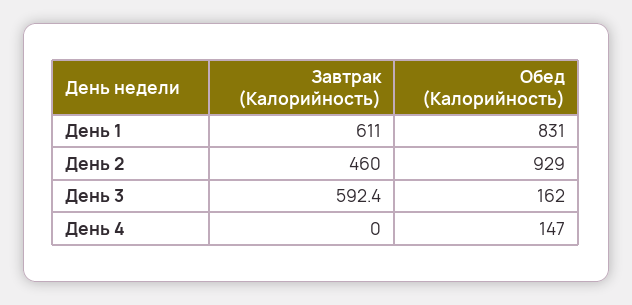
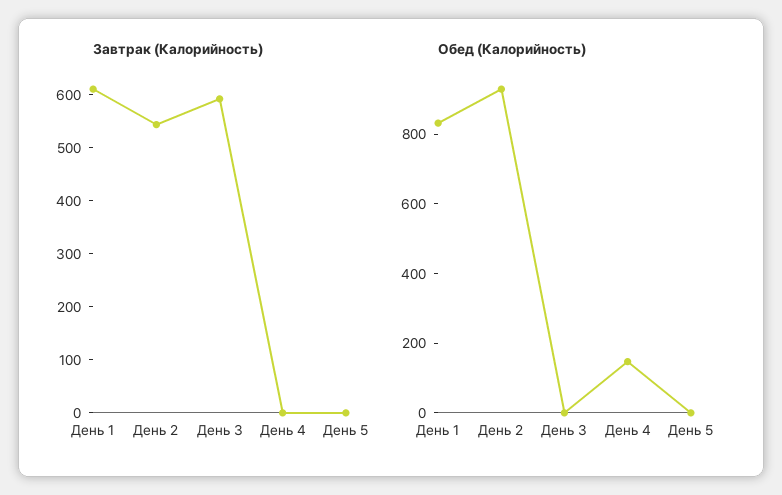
  {
    "Завтрак (Калорийность)": {
      "День 1": 611,
-     "День 2": 460,
+     "День 2": 540,
      "День 3": 592.4,
-     "День 4": 0
+     "День 4": 0,
+     "День 5": 0
    },
    "Обед (Калорийность)": {
      "День 1": 831,
      "День 2": 929,
-     "День 3": 162,
+     "День 3": 0,
-     "День 4": 147
+     "День 4": 147,
+     "День 5": 0
    }
  }

